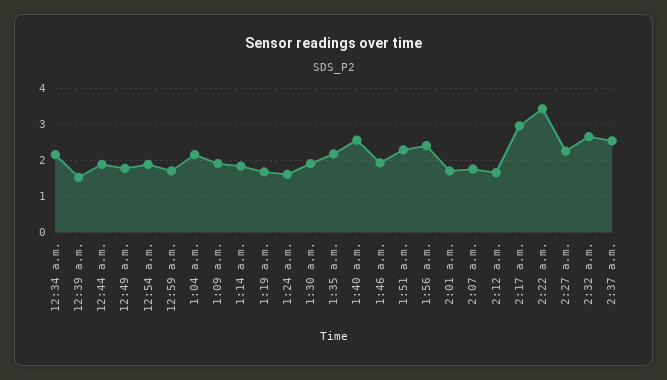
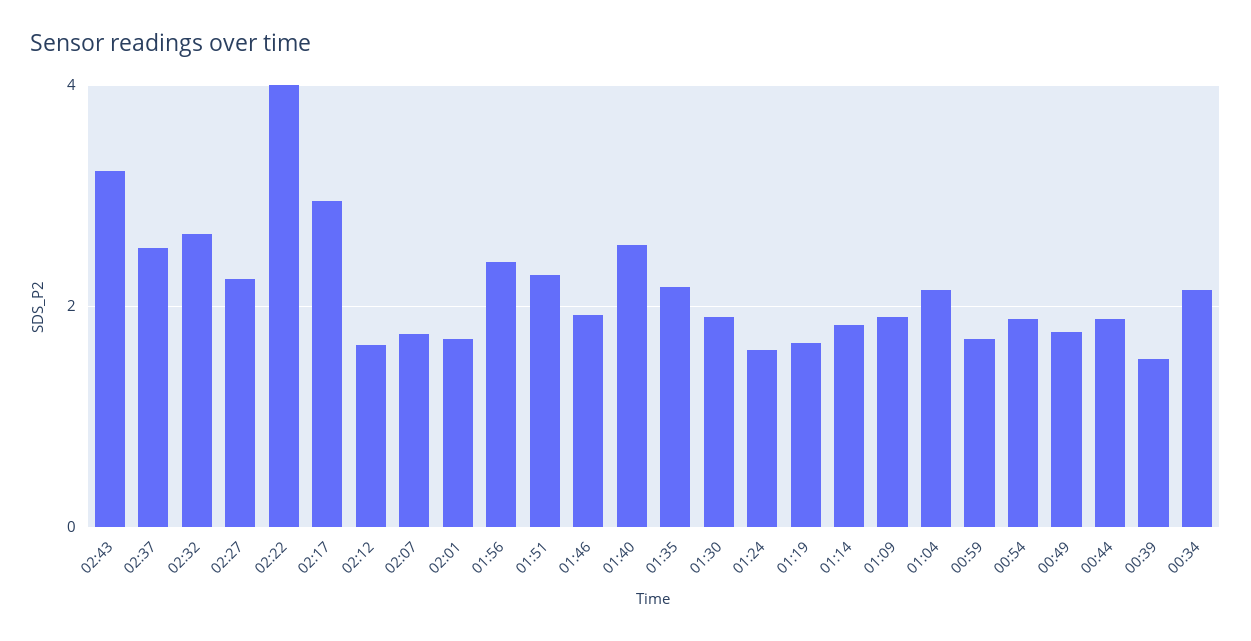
  {
    "12:34 a.m.": 2.2,
    "12:39 a.m.": 1.6,
    "12:44 a.m.": 1.8,
    "12:49 a.m.": 1.8,
    "12:54 a.m.": 1.8,
    "12:59 a.m.": 1.8,
    "1:04 a.m.": 2.2,
    "1:09 a.m.": 2,
    "1:14 a.m.": 1.8,
    "1:19 a.m.": 1.6,
    "1:24 a.m.": 1.6,
    "1:30 a.m.": 2,
    "1:35 a.m.": 2.2,
    "1:40 a.m.": 2.6,
    "1:46 a.m.": 2,
    "1:51 a.m.": 2.2,
    "1:56 a.m.": 2.4,
    "2:01 a.m.": 1.8,
    "2:07 a.m.": 1.8,
    "2:12 a.m.": 1.6,
    "2:17 a.m.": 3,
-   "2:22 a.m.": 3.4,
+   "2:22 a.m.": 4,
    "2:27 a.m.": 2.2,
    "2:32 a.m.": 2.6,
-   "2:37 a.m.": 2.6
+   "2:37 a.m.": 2.6,
+   "02:43": 3.2
  }

